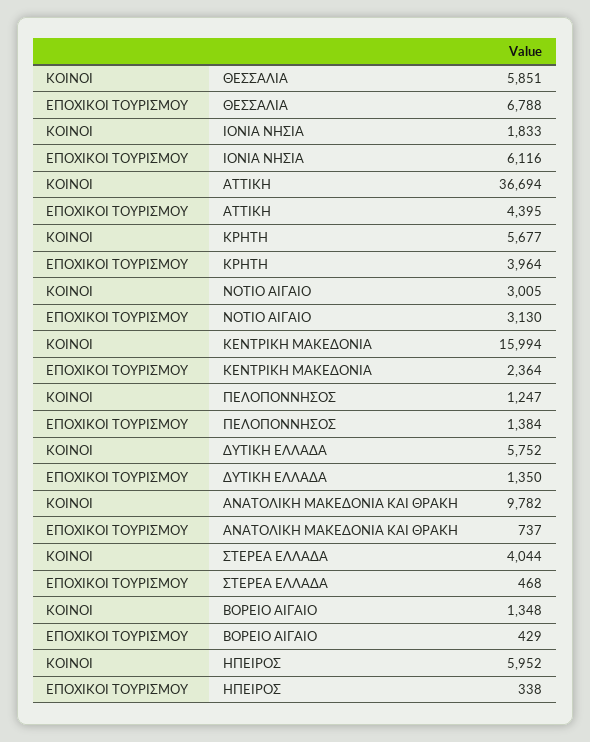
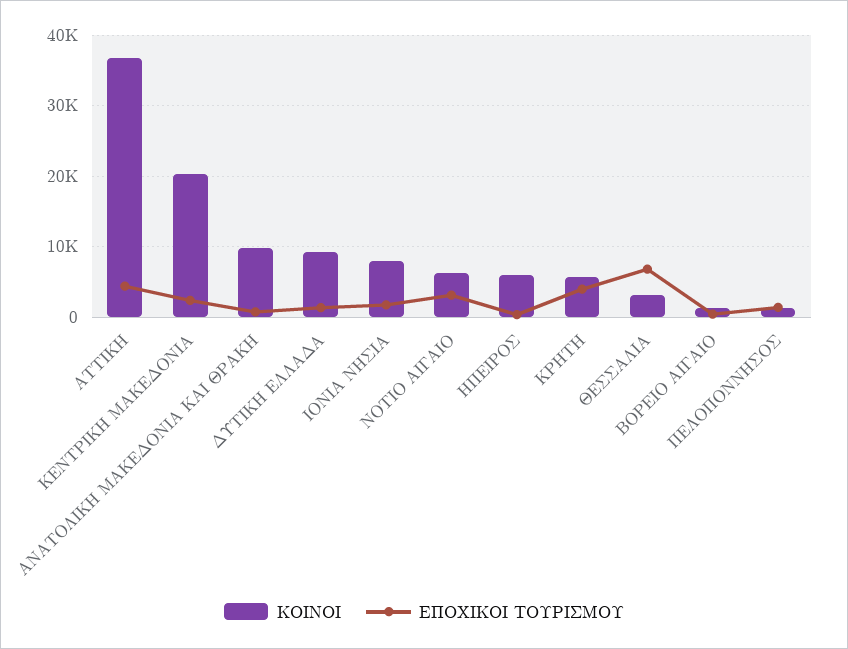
  {
    "ΚΟΙΝΟΙ": {
-     "ΘΕΣΣΑΛΙΑ": 5851,
+     "ΘΕΣΣΑΛΙΑ": 3000,
-     "ΙΟΝΙΑ ΝΗΣΙΑ": 1833,
+     "ΙΟΝΙΑ ΝΗΣΙΑ": 8000,
      "ΑΤΤΙΚΗ": 36694,
      "ΚΡΗΤΗ": 5677,
-     "ΝΟΤΙΟ ΑΙΓΑΙΟ": 3005,
+     "ΝΟΤΙΟ ΑΙΓΑΙΟ": 6000,
-     "ΚΕΝΤΡΙΚΗ ΜΑΚΕΔΟΝΙΑ": 15994,
+     "ΚΕΝΤΡΙΚΗ ΜΑΚΕΔΟΝΙΑ": 20000,
      "ΠΕΛΟΠΟΝΝΗΣΟΣ": 1247,
-     "ΔΥΤΙΚΗ ΕΛΛΑΔΑ": 5752,
+     "ΔΥΤΙΚΗ ΕΛΛΑΔΑ": 9000,
      "ΑΝΑΤΟΛΙΚΗ ΜΑΚΕΔΟΝΙΑ ΚΑΙ ΘΡΑΚΗ": 9782,
-     "ΣΤΕΡΕΑ ΕΛΛΑΔΑ": 4044,
      "ΒΟΡΕΙΟ ΑΙΓΑΙΟ": 1348,
      "ΗΠΕΙΡΟΣ": 5952
    },
    "ΕΠΟΧΙΚΟΙ ΤΟΥΡΙΣΜΟΥ": {
      "ΘΕΣΣΑΛΙΑ": 6788,
-     "ΙΟΝΙΑ ΝΗΣΙΑ": 6116,
+     "ΙΟΝΙΑ ΝΗΣΙΑ": 2000,
      "ΑΤΤΙΚΗ": 4395,
      "ΚΡΗΤΗ": 3964,
      "ΝΟΤΙΟ ΑΙΓΑΙΟ": 3130,
      "ΚΕΝΤΡΙΚΗ ΜΑΚΕΔΟΝΙΑ": 2364,
      "ΠΕΛΟΠΟΝΝΗΣΟΣ": 1384,
      "ΔΥΤΙΚΗ ΕΛΛΑΔΑ": 1350,
      "ΑΝΑΤΟΛΙΚΗ ΜΑΚΕΔΟΝΙΑ ΚΑΙ ΘΡΑΚΗ": 737,
-     "ΣΤΕΡΕΑ ΕΛΛΑΔΑ": 468,
      "ΒΟΡΕΙΟ ΑΙΓΑΙΟ": 429,
      "ΗΠΕΙΡΟΣ": 338
    }
  }

